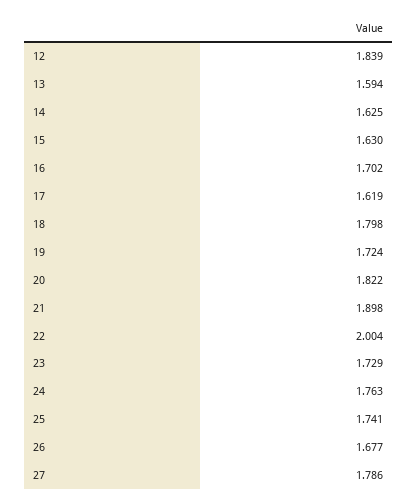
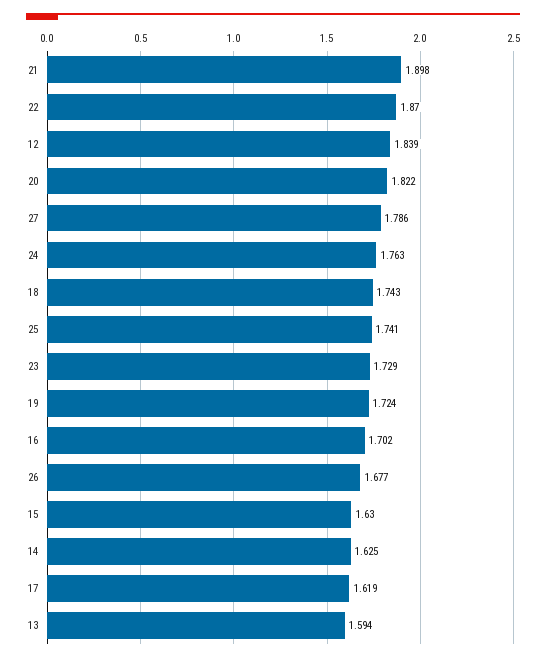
  {
    "12": 1.839,
    "13": 1.594,
    "14": 1.625,
    "15": 1.63,
    "16": 1.702,
    "17": 1.619,
-   "18": 1.798,
+   "18": 1.743,
    "19": 1.724,
    "20": 1.822,
    "21": 1.898,
-   "22": 2.004,
+   "22": 1.87,
    "23": 1.729,
    "24": 1.763,
    "25": 1.741,
    "26": 1.677,
    "27": 1.786
  }

